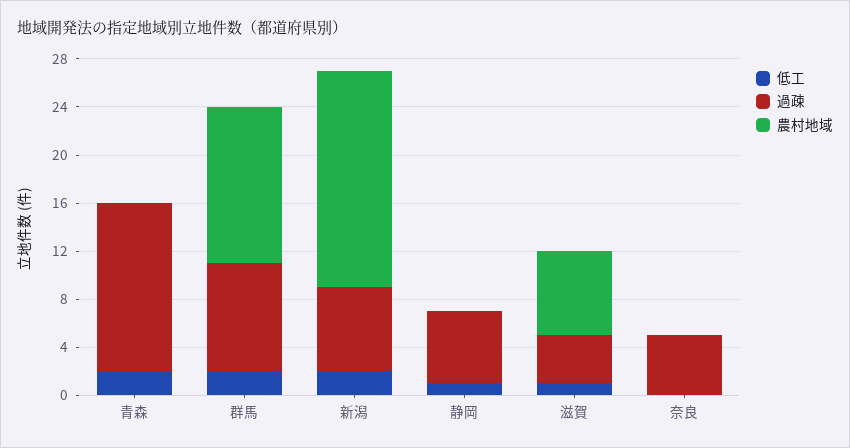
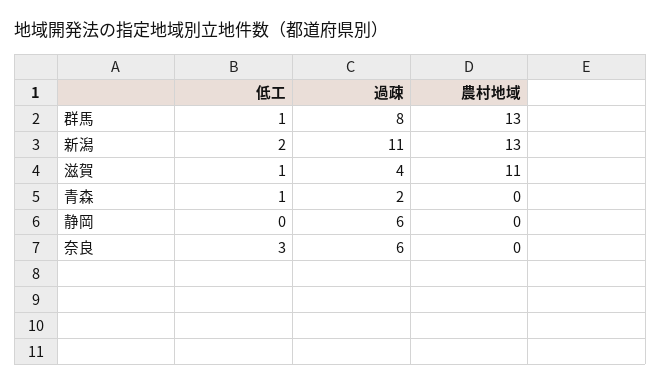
  {
    "低工": {
-     "青森": 2,
+     "青森": 1,
-     "群馬": 2,
+     "群馬": 1,
      "新潟": 2,
-     "静岡": 1,
+     "静岡": 0,
      "滋賀": 1,
-     "奈良": 0
+     "奈良": 3
    },
    "過疎": {
-     "青森": 14,
+     "青森": 2,
-     "群馬": 9,
+     "群馬": 8,
-     "新潟": 7,
+     "新潟": 11,
      "静岡": 6,
      "滋賀": 4,
-     "奈良": 5
+     "奈良": 6
    },
    "農村地域": {
      "青森": 0,
      "群馬": 13,
-     "新潟": 18,
+     "新潟": 13,
      "静岡": 0,
-     "滋賀": 7,
+     "滋賀": 11,
      "奈良": 0
    }
  }

